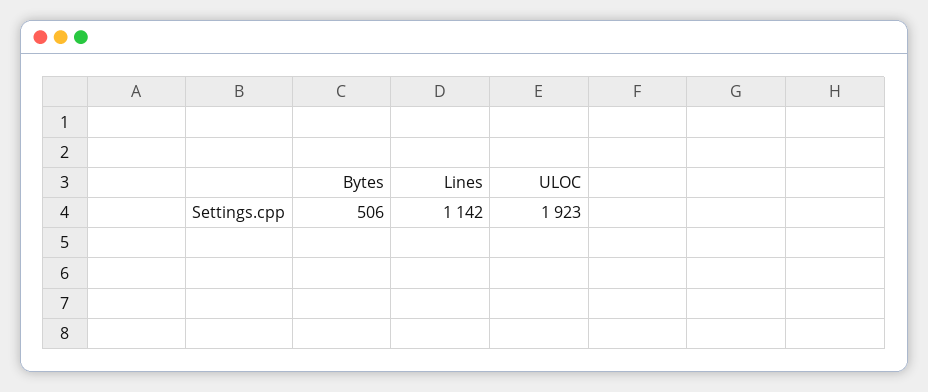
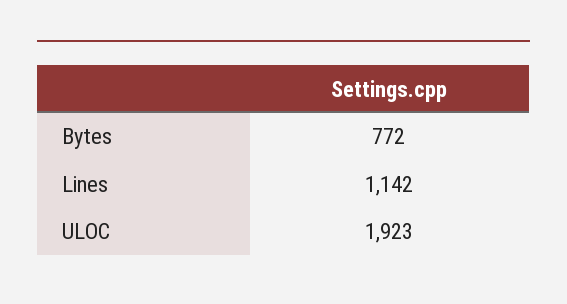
  {
-   "Bytes": 506,
+   "Bytes": 772,
    "Lines": 1142,
    "ULOC": 1923
  }

